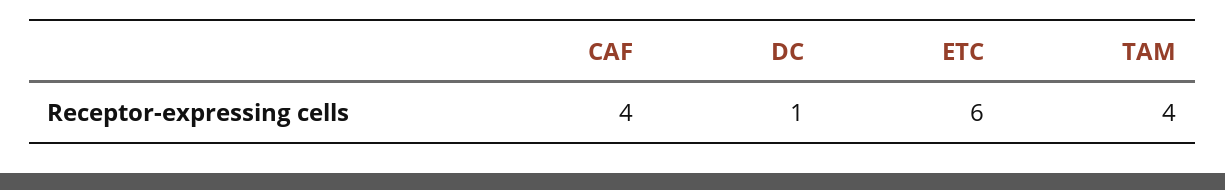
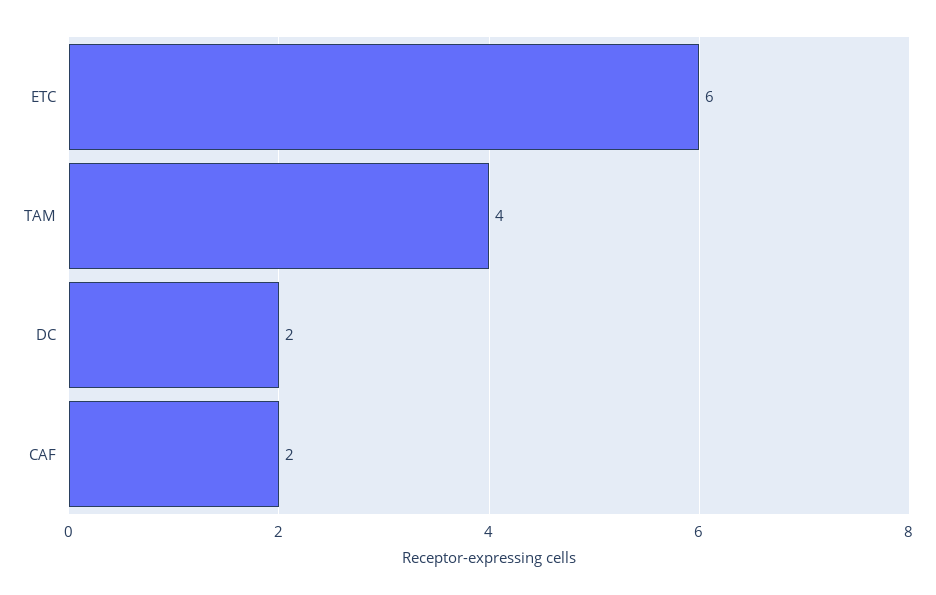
  {
-   "CAF": 4,
+   "CAF": 2,
-   "DC": 1,
+   "DC": 2,
    "ETC": 6,
    "TAM": 4
  }

